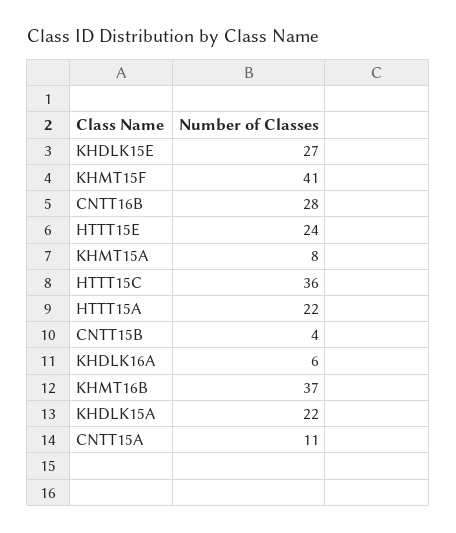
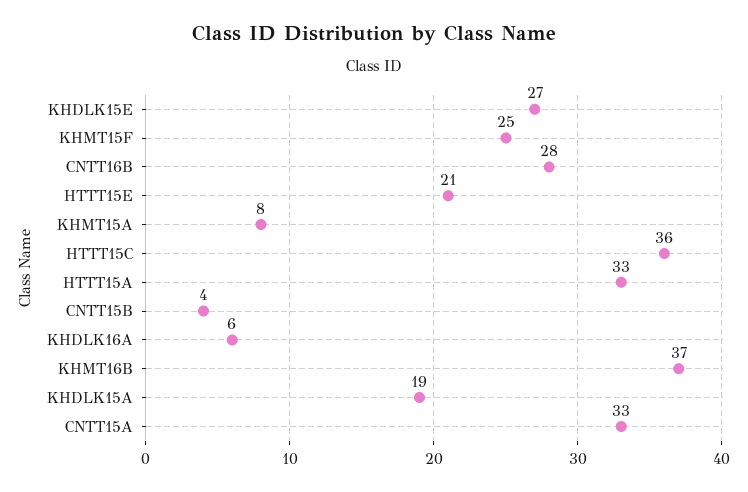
  {
    "KHDLK15E": 27,
-   "KHMT15F": 41,
+   "KHMT15F": 25,
    "CNTT16B": 28,
-   "HTTT15E": 24,
+   "HTTT15E": 21,
    "KHMT15A": 8,
    "HTTT15C": 36,
-   "HTTT15A": 22,
+   "HTTT15A": 33,
    "CNTT15B": 4,
    "KHDLK16A": 6,
    "KHMT16B": 37,
-   "KHDLK15A": 22,
+   "KHDLK15A": 19,
-   "CNTT15A": 11
+   "CNTT15A": 33
  }

